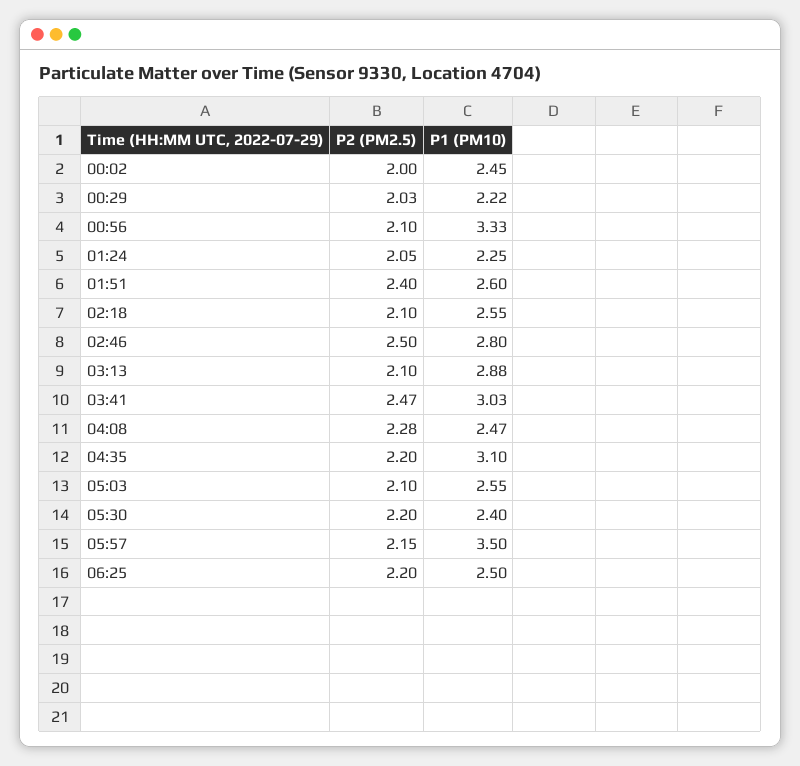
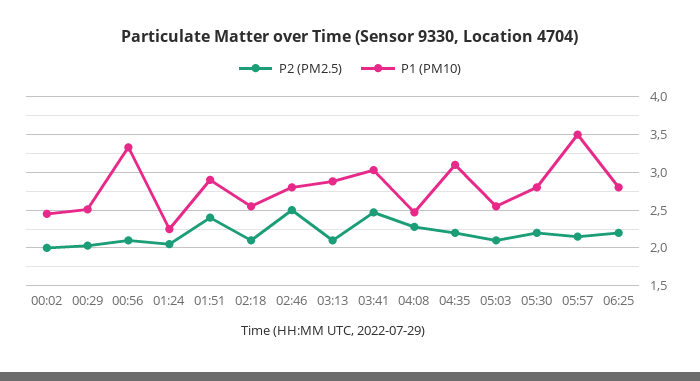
  {
    "P2 (PM2.5)": {
      "00:02": 2,
      "00:29": 2.03,
      "00:56": 2.1,
      "01:24": 2.05,
      "01:51": 2.4,
      "02:18": 2.1,
      "02:46": 2.5,
      "03:13": 2.1,
      "03:41": 2.47,
      "04:08": 2.28,
      "04:35": 2.2,
      "05:03": 2.1,
      "05:30": 2.2,
      "05:57": 2.15,
      "06:25": 2.2
    },
    "P1 (PM10)": {
      "00:02": 2.45,
-     "00:29": 2.22,
+     "00:29": 2.5,
      "00:56": 3.33,
      "01:24": 2.25,
-     "01:51": 2.6,
+     "01:51": 2.9,
      "02:18": 2.55,
      "02:46": 2.8,
      "03:13": 2.88,
      "03:41": 3.03,
      "04:08": 2.47,
      "04:35": 3.1,
      "05:03": 2.55,
-     "05:30": 2.4,
+     "05:30": 2.8,
      "05:57": 3.5,
-     "06:25": 2.5
+     "06:25": 2.8
    }
  }

